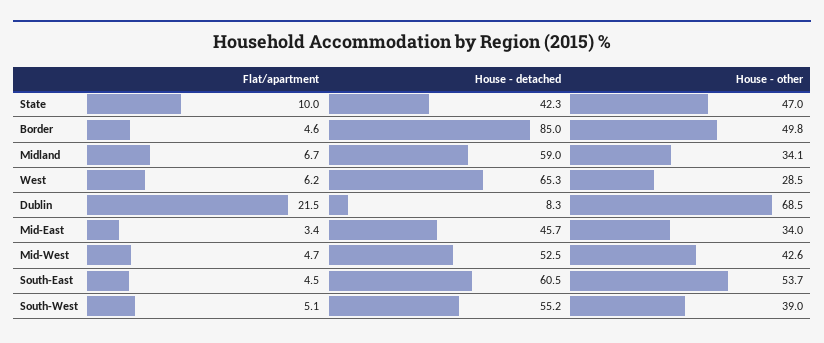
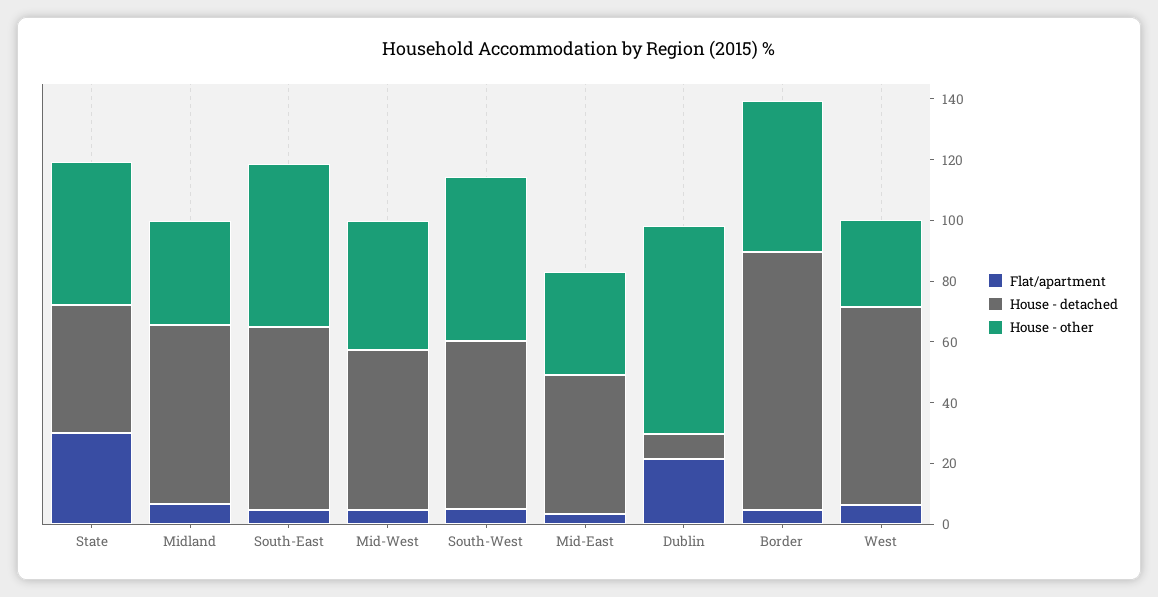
  {
    "Flat/apartment": {
-     "State": 10,
+     "State": 30,
      "Border": 4.6,
      "Midland": 6.7,
      "West": 6.2,
      "Dublin": 21.5,
      "Mid-East": 3.4,
      "Mid-West": 4.7,
      "South-East": 4.5,
      "South-West": 5.1
    },
    "House - detached": {
      "State": 42.3,
      "Border": 85,
      "Midland": 59,
      "West": 65.3,
      "Dublin": 8.3,
      "Mid-East": 45.7,
      "Mid-West": 52.5,
      "South-East": 60.5,
      "South-West": 55.2
    },
    "House - other": {
      "State": 47,
      "Border": 49.8,
      "Midland": 34.1,
      "West": 28.5,
      "Dublin": 68.5,
      "Mid-East": 34,
      "Mid-West": 42.6,
      "South-East": 53.7,
-     "South-West": 39
+     "South-West": 55
    }
  }

